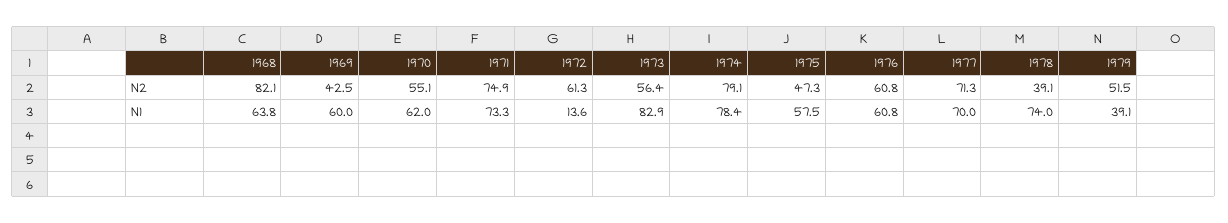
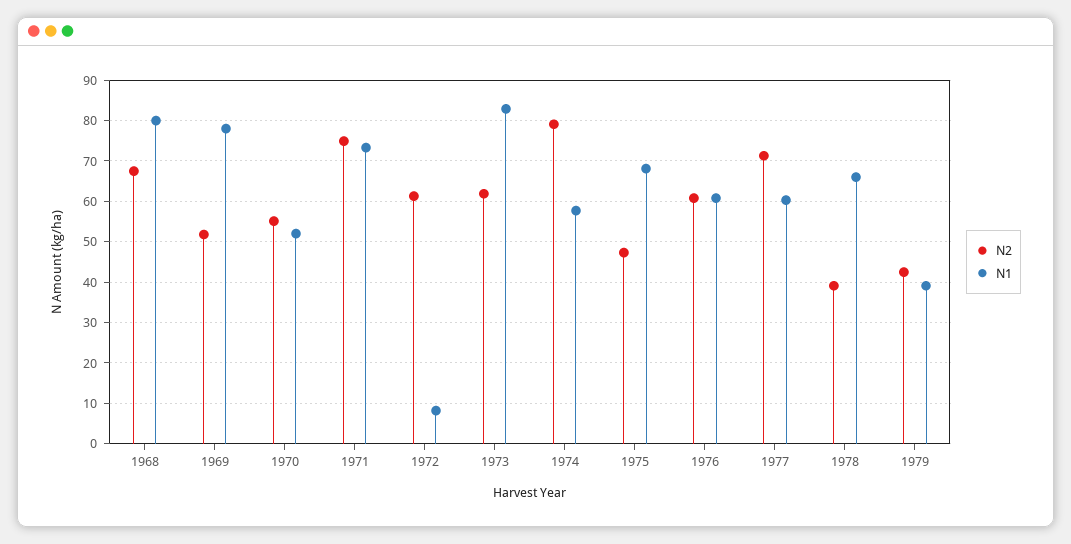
  {
    "N2": {
-     "1968": 82.1,
+     "1968": 68,
-     "1969": 42.5,
+     "1969": 52,
      "1970": 55.1,
      "1971": 74.9,
      "1972": 61.3,
-     "1973": 56.4,
+     "1973": 62,
      "1974": 79.1,
      "1975": 47.3,
      "1976": 60.8,
      "1977": 71.3,
      "1978": 39.1,
-     "1979": 51.5
+     "1979": 42
    },
    "N1": {
-     "1968": 63.8,
+     "1968": 80,
-     "1969": 60,
+     "1969": 78,
-     "1970": 62,
+     "1970": 52,
      "1971": 73.3,
-     "1972": 13.6,
+     "1972": 8,
      "1973": 82.9,
-     "1974": 78.4,
+     "1974": 58,
-     "1975": 57.5,
+     "1975": 68,
      "1976": 60.8,
-     "1977": 70,
+     "1977": 60,
-     "1978": 74,
+     "1978": 66,
      "1979": 39.1
    }
  }

